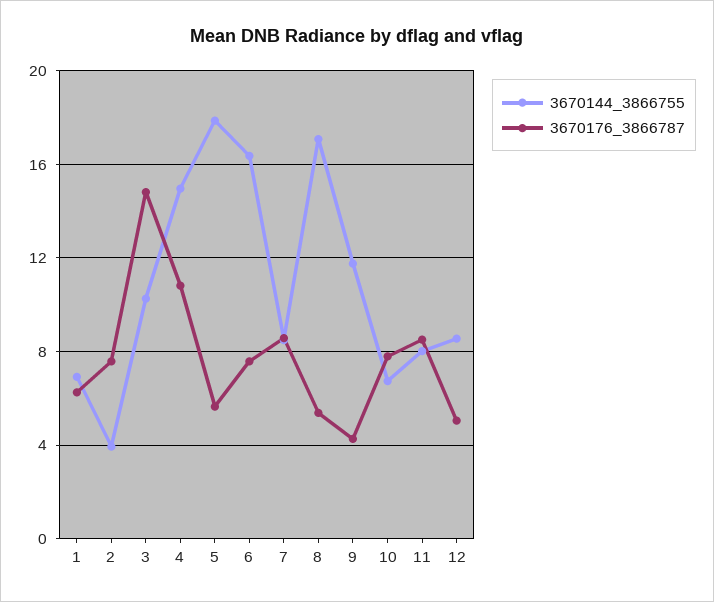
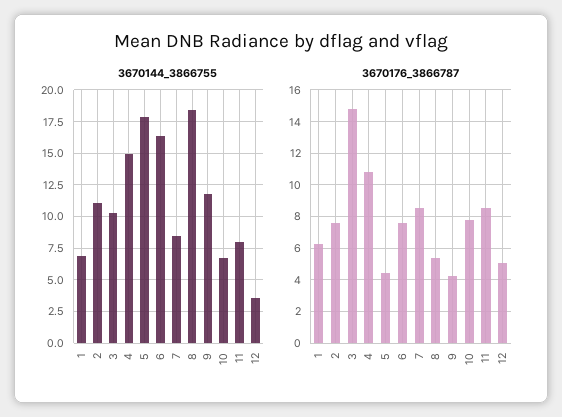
  {
    "3670144_3866755": {
      "1": 7,
-     "2": 4,
+     "2": 11,
      "3": 10.5,
      "4": 15,
      "5": 18,
      "6": 16.5,
      "7": 8.5,
-     "8": 17,
+     "8": 18.5,
      "9": 12,
      "10": 6.5,
      "11": 8,
-     "12": 8.5
+     "12": 3.5
    },
    "3670176_3866787": {
      "1": 6.5,
      "2": 7.5,
      "3": 15,
      "4": 11,
-     "5": 5.5,
+     "5": 4.5,
      "6": 7.5,
      "7": 8.5,
      "8": 5.5,
      "9": 4.5,
      "10": 8,
      "11": 8.5,
      "12": 5
    }
  }

